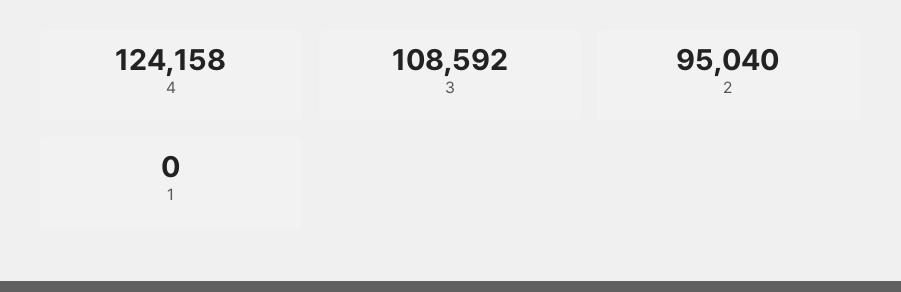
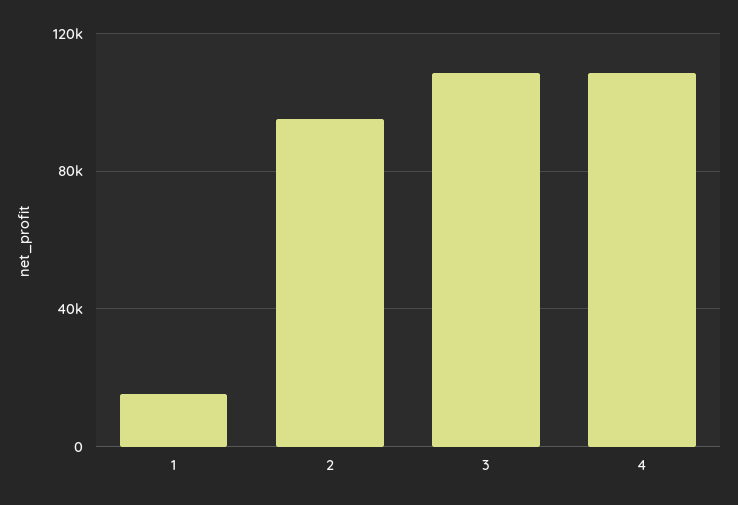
  {
-   "4": 124158,
+   "4": 110000,
    "3": 108592,
    "2": 95040,
-   "1": 0
+   "1": 15000
  }

